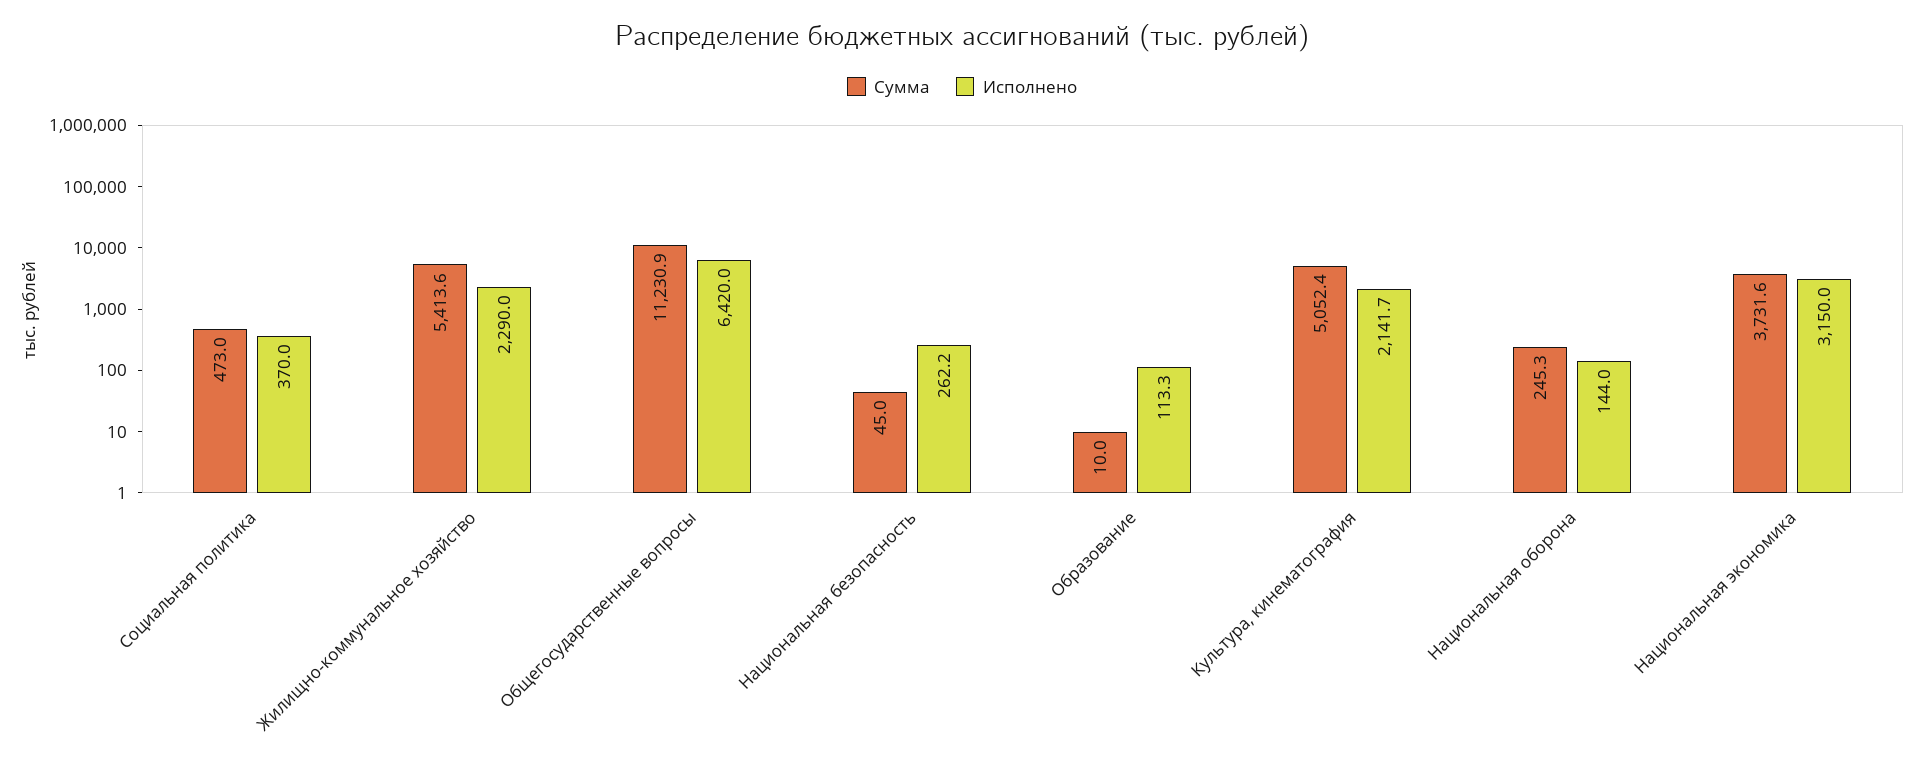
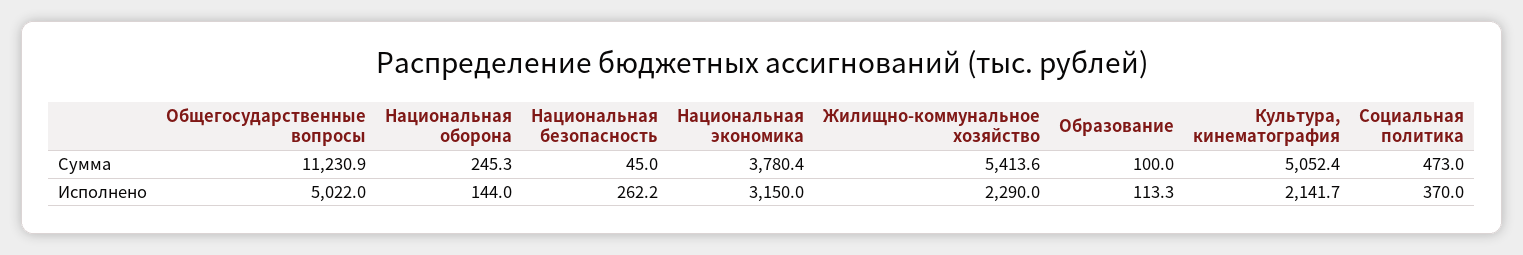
  {
    "Сумма": {
      "Социальная политика": 473,
      "Жилищно-коммунальное хозяйство": 5413.6,
      "Общегосударственные вопросы": 11230.9,
      "Национальная безопасность": 45,
-     "Образование": 10,
+     "Образование": 100,
      "Культура, кинематография": 5052.4,
      "Национальная оборона": 245.3,
-     "Национальная экономика": 3731.6
+     "Национальная экономика": 3780.4
    },
    "Исполнено": {
      "Социальная политика": 370,
      "Жилищно-коммунальное хозяйство": 2290,
-     "Общегосударственные вопросы": 6420,
+     "Общегосударственные вопросы": 5022,
      "Национальная безопасность": 262.2,
      "Образование": 113.3,
      "Культура, кинематография": 2141.7,
      "Национальная оборона": 144,
      "Национальная экономика": 3150
    }
  }

